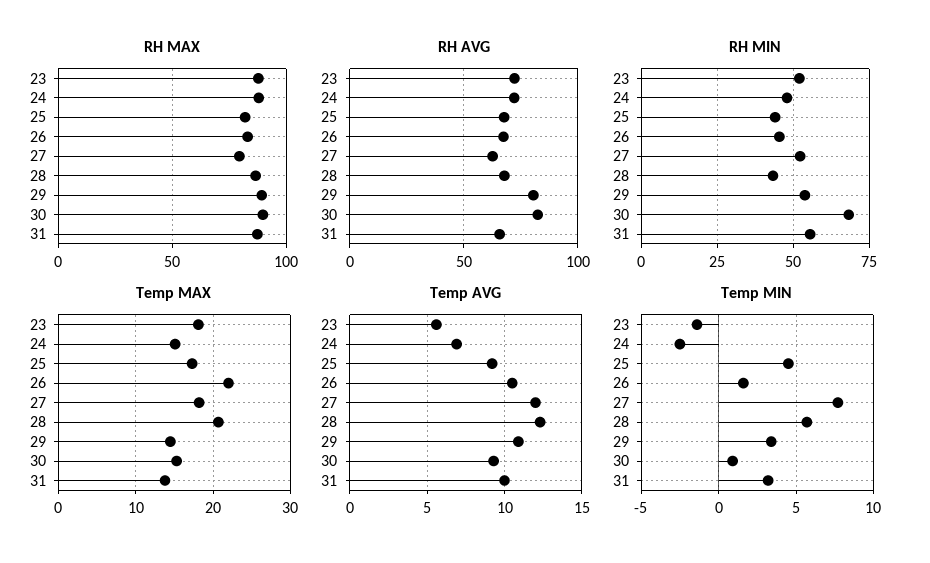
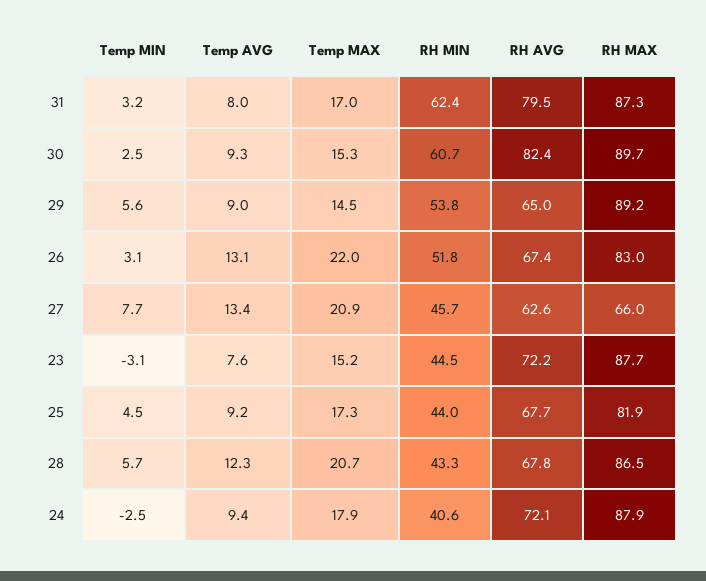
  {
    "RH MAX": {
      "23": 87.7,
      "24": 87.9,
      "25": 81.9,
      "26": 83,
-     "27": 80,
+     "27": 66,
      "28": 86.5,
      "29": 89.2,
      "30": 89.7,
      "31": 87.3
    },
    "RH AVG": {
      "23": 72.2,
      "24": 72.1,
      "25": 67.7,
      "26": 67.4,
      "27": 62.6,
      "28": 67.8,
-     "29": 80,
+     "29": 65,
      "30": 82.4,
-     "31": 65
+     "31": 79.5
    },
    "RH MIN": {
-     "23": 52.5,
+     "23": 44.5,
-     "24": 47.5,
+     "24": 40.6,
      "25": 44,
-     "26": 45,
+     "26": 51.8,
-     "27": 52.5,
+     "27": 45.7,
      "28": 43.3,
      "29": 53.8,
-     "30": 67.5,
+     "30": 60.7,
-     "31": 55
+     "31": 62.4
    },
    "Temp MAX": {
-     "23": 18,
+     "23": 15.2,
-     "24": 15,
+     "24": 17.9,
      "25": 17.3,
      "26": 22,
-     "27": 18,
+     "27": 20.9,
      "28": 20.7,
      "29": 14.5,
      "30": 15.3,
-     "31": 14
+     "31": 17
    },
    "Temp AVG": {
-     "23": 5.5,
+     "23": 7.6,
-     "24": 7,
+     "24": 9.4,
      "25": 9.2,
-     "26": 10.5,
+     "26": 13.1,
-     "27": 12,
+     "27": 13.4,
      "28": 12.3,
-     "29": 11,
+     "29": 9,
      "30": 9.3,
-     "31": 10
+     "31": 8
    },
    "Temp MIN": {
-     "23": -1.5,
+     "23": -3.1,
      "24": -2.5,
      "25": 4.5,
-     "26": 1.5,
+     "26": 3.1,
      "27": 7.7,
      "28": 5.7,
-     "29": 3.5,
+     "29": 5.6,
-     "30": 1,
+     "30": 2.5,
      "31": 3.2
    }
  }

